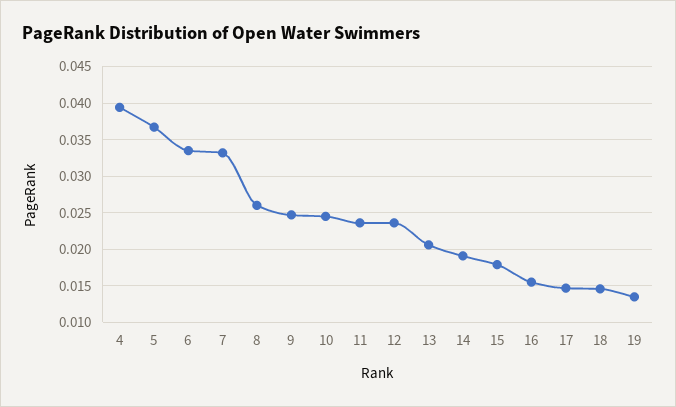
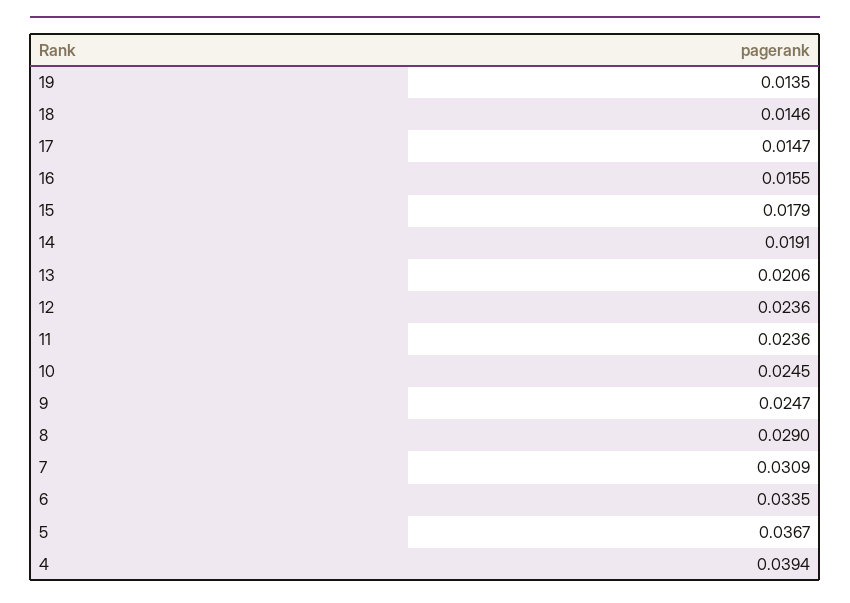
  {
    "4": 0.0394,
    "5": 0.0367,
    "6": 0.0335,
-   "7": 0.033,
+   "7": 0.0309,
-   "8": 0.026,
+   "8": 0.029,
    "9": 0.0247,
    "10": 0.0245,
    "11": 0.0236,
    "12": 0.0236,
    "13": 0.0206,
    "14": 0.0191,
    "15": 0.0179,
    "16": 0.0155,
    "17": 0.0147,
    "18": 0.0146,
    "19": 0.0135
  }

